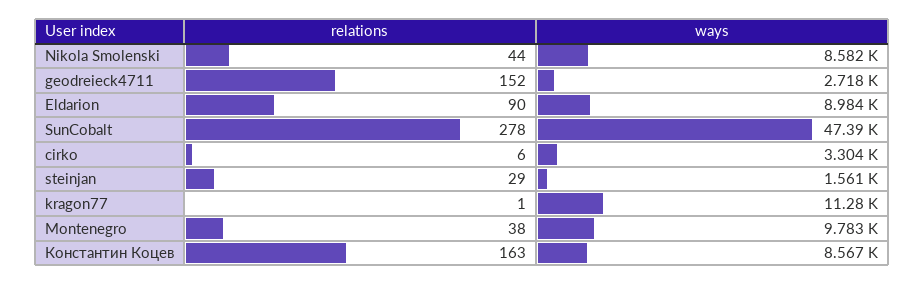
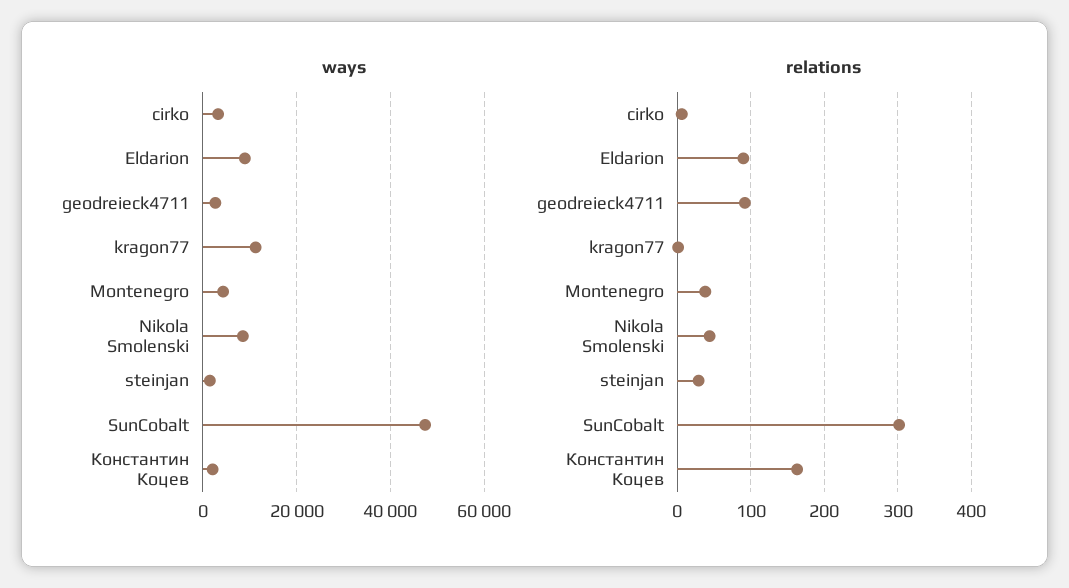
  {
    "relations": {
      "Nikola Smolenski": 44,
-     "geodreieck4711": 152,
+     "geodreieck4711": 90,
      "Eldarion": 90,
-     "SunCobalt": 278,
+     "SunCobalt": 300,
      "cirko": 6,
      "steinjan": 29,
      "kragon77": 1,
      "Montenegro": 38,
      "Константин Коцев": 163
    },
    "ways": {
      "Nikola Smolenski": 8582,
      "geodreieck4711": 2718,
      "Eldarion": 8984,
      "SunCobalt": 47390,
      "cirko": 3304,
      "steinjan": 1561,
      "kragon77": 11280,
-     "Montenegro": 9783,
+     "Montenegro": 4000,
-     "Константин Коцев": 8567
+     "Константин Коцев": 2000
    }
  }

